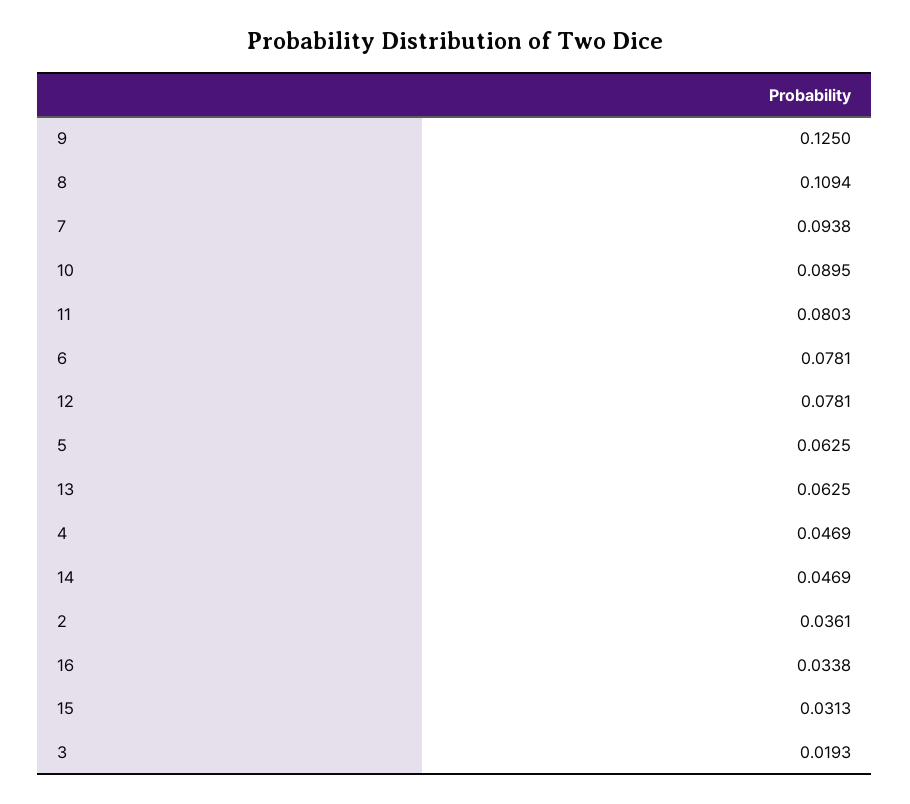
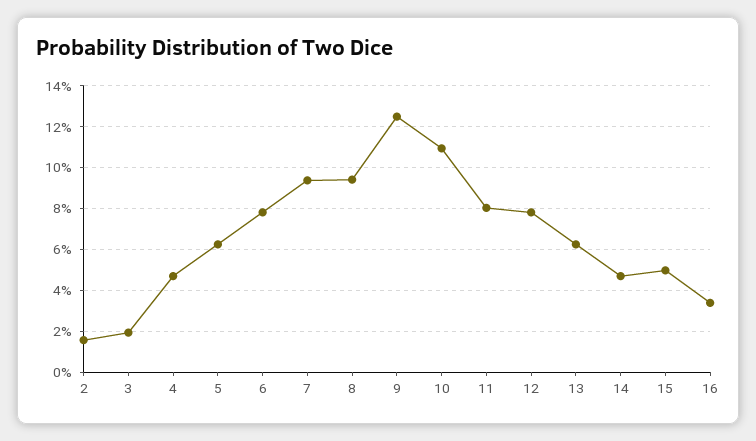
  {
    "9": 0.125,
-   "8": 0.1094,
+   "8": 0.095,
    "7": 0.0938,
-   "10": 0.0895,
+   "10": 0.11,
    "11": 0.0803,
    "6": 0.0781,
    "12": 0.0781,
    "5": 0.0625,
    "13": 0.0625,
    "4": 0.0469,
    "14": 0.0469,
-   "2": 0.0361,
+   "2": 0.015,
    "16": 0.0338,
-   "15": 0.0313,
+   "15": 0.05,
    "3": 0.0193
  }

